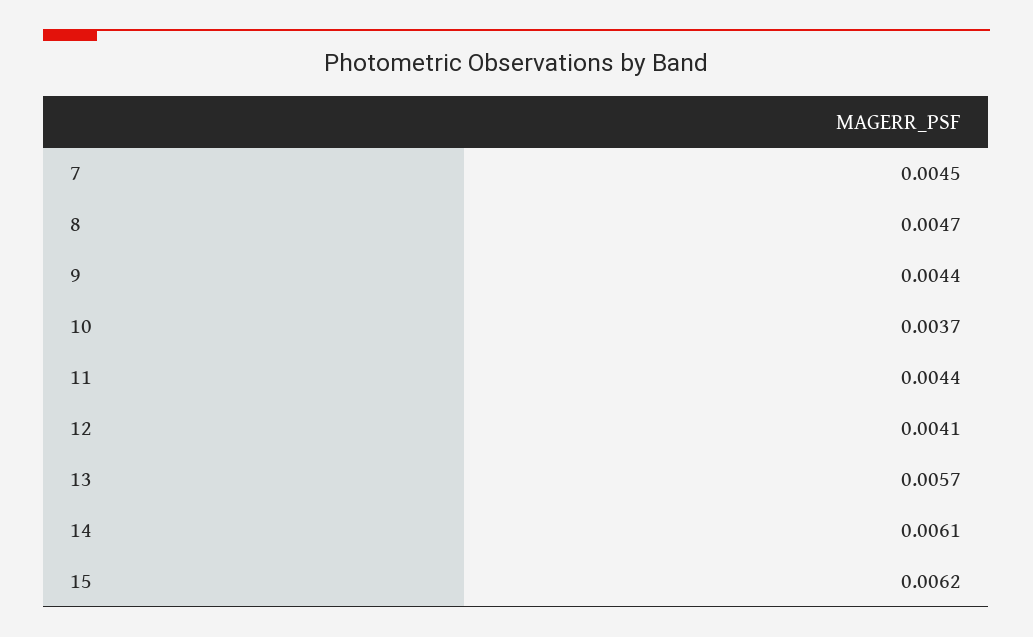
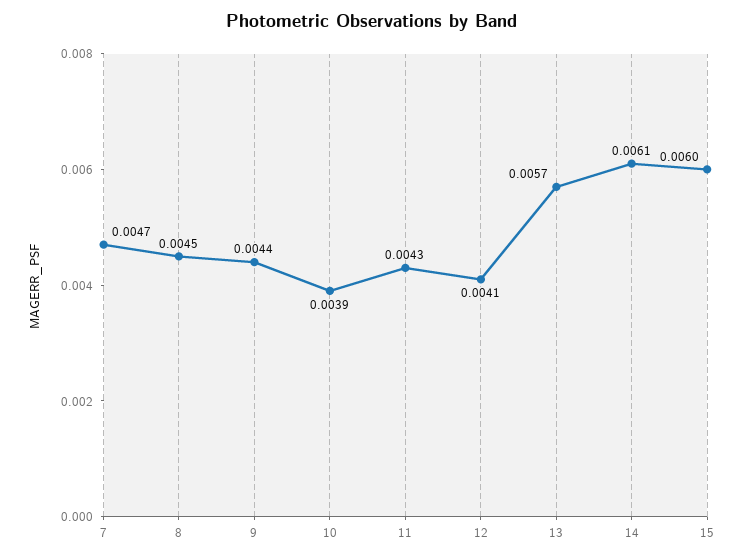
  {
-   "7": 0.0045,
+   "7": 0.0047,
-   "8": 0.0047,
+   "8": 0.0045,
    "9": 0.0044,
-   "10": 0.0037,
+   "10": 0.0039,
-   "11": 0.0044,
+   "11": 0.0043,
    "12": 0.0041,
    "13": 0.0057,
    "14": 0.0061,
-   "15": 0.0062
+   "15": 0.006
  }

